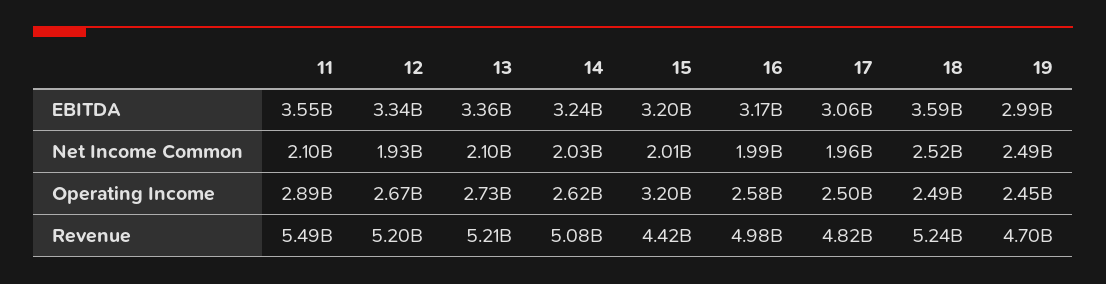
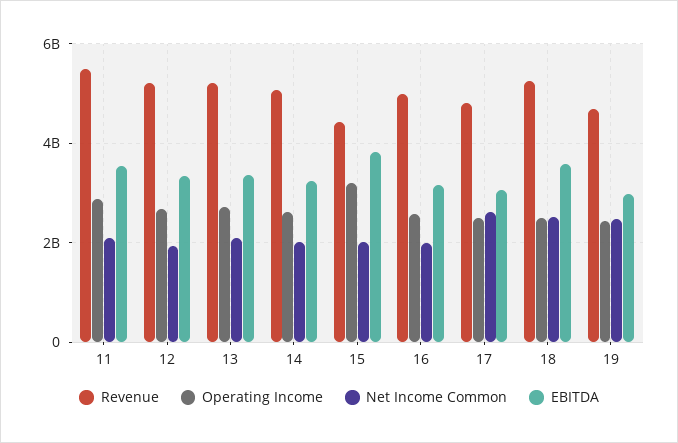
  {
    "EBITDA": {
      "11": 3550000000,
      "12": 3340000000,
      "13": 3360000000,
      "14": 3240000000,
-     "15": 3200000000,
+     "15": 3800000000,
      "16": 3170000000,
      "17": 3060000000,
      "18": 3590000000,
      "19": 2990000000
    },
    "Net Income Common": {
      "11": 2100000000,
      "12": 1930000000,
      "13": 2100000000,
      "14": 2030000000,
      "15": 2010000000,
      "16": 1990000000,
-     "17": 1960000000,
+     "17": 2600000000,
      "18": 2520000000,
      "19": 2490000000
    },
    "Operating Income": {
      "11": 2890000000,
      "12": 2670000000,
      "13": 2730000000,
      "14": 2620000000,
      "15": 3200000000,
      "16": 2580000000,
      "17": 2500000000,
      "18": 2490000000,
      "19": 2450000000
    },
    "Revenue": {
      "11": 5490000000,
      "12": 5200000000,
      "13": 5210000000,
      "14": 5080000000,
      "15": 4420000000,
      "16": 4980000000,
      "17": 4820000000,
      "18": 5240000000,
      "19": 4700000000
    }
  }

